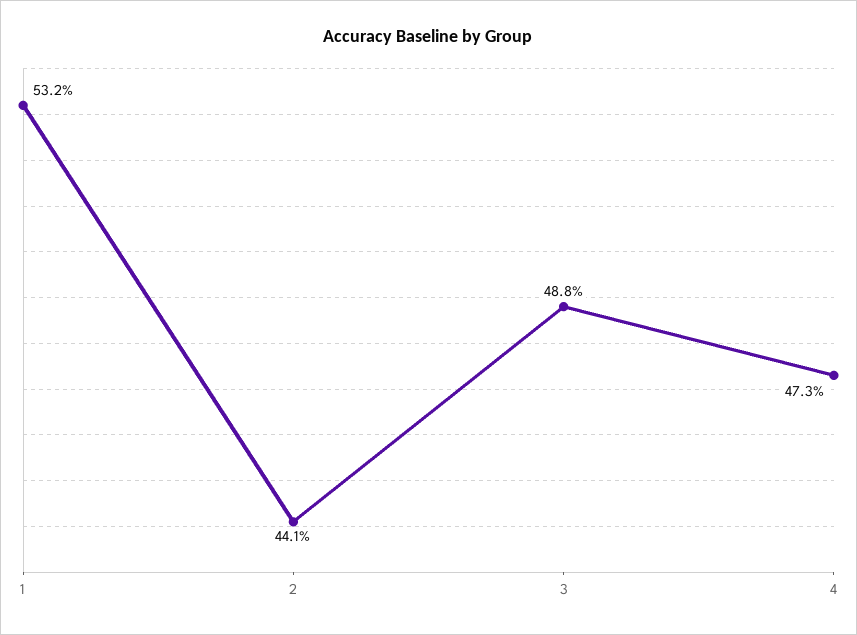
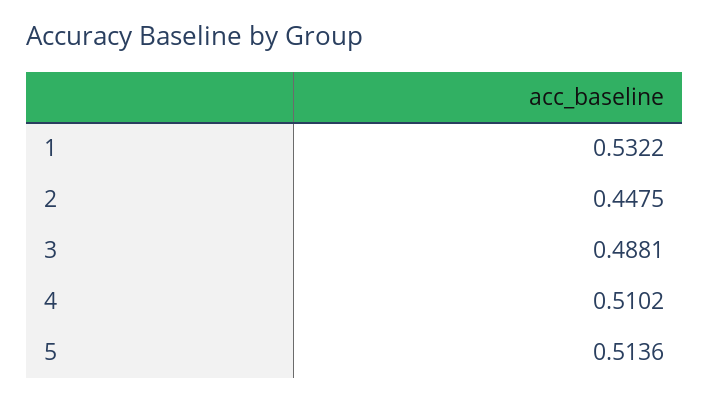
  {
    "1": 0.5322,
-   "2": 0.441,
+   "2": 0.4475,
    "3": 0.4881,
-   "4": 0.473
+   "4": 0.5102,
+   "5": 0.5136
  }

